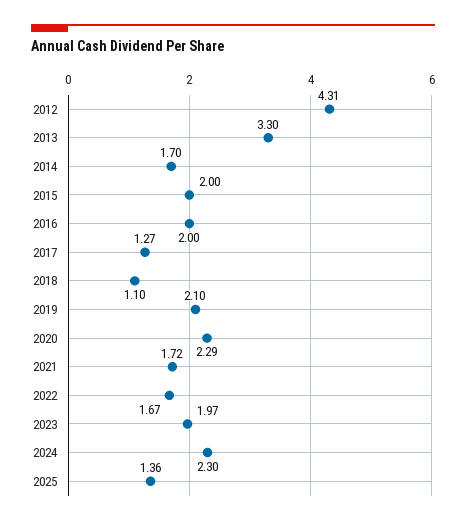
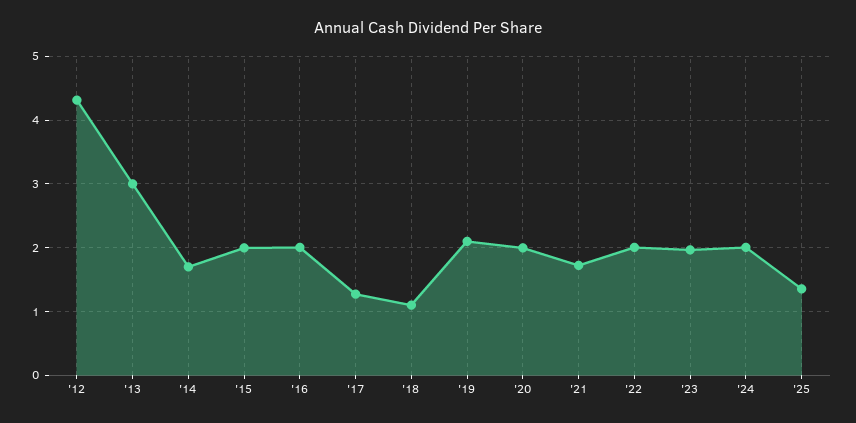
  {
    "2012": 4.31,
-   "2013": 3.3,
+   "2013": 3,
    "2014": 1.7,
    "2015": 2,
    "2016": 2,
    "2017": 1.27,
    "2018": 1.1,
    "2019": 2.1,
-   "2020": 2.29,
+   "2020": 2,
    "2021": 1.72,
-   "2022": 1.67,
+   "2022": 2,
    "2023": 1.97,
-   "2024": 2.3,
+   "2024": 2,
    "2025": 1.36
  }

